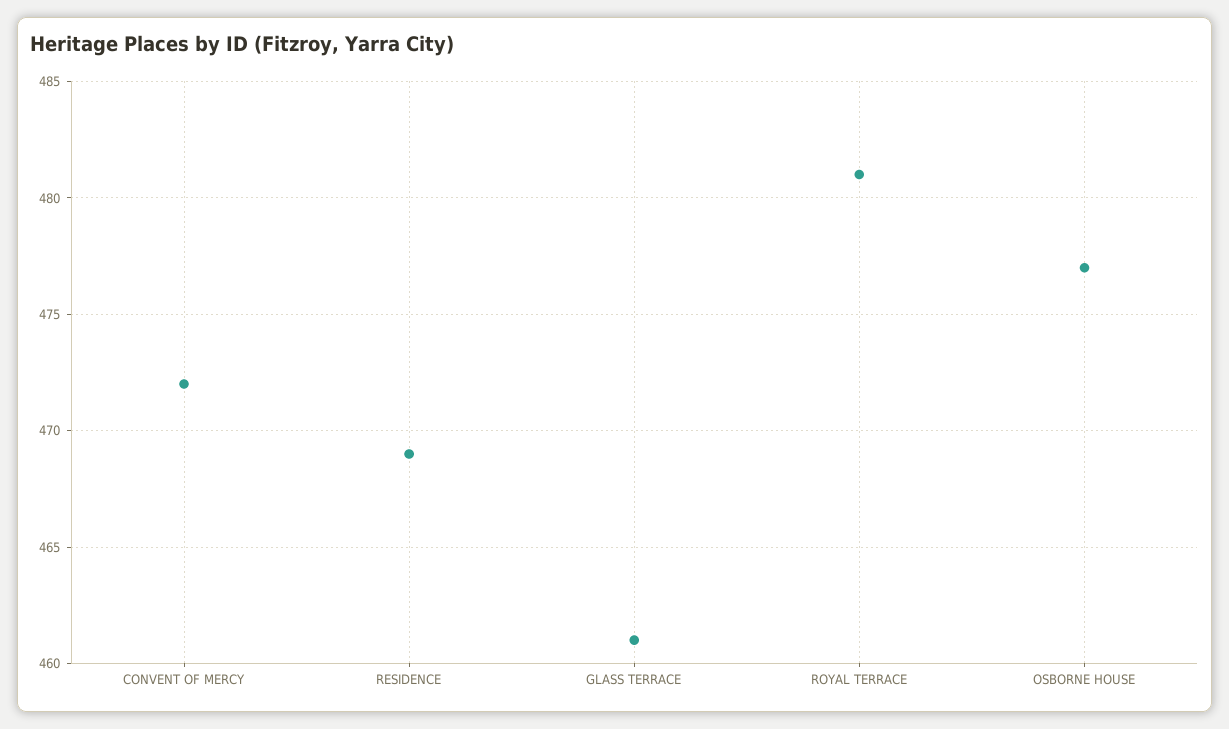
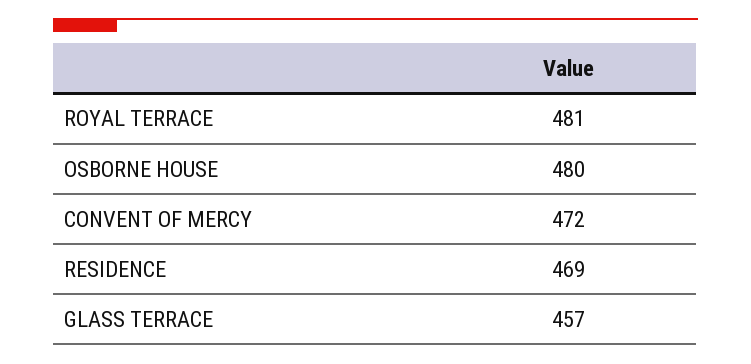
  {
    "CONVENT OF MERCY": 472,
    "RESIDENCE": 469,
-   "GLASS TERRACE": 461,
+   "GLASS TERRACE": 457,
    "ROYAL TERRACE": 481,
-   "OSBORNE HOUSE": 477
+   "OSBORNE HOUSE": 480
  }

